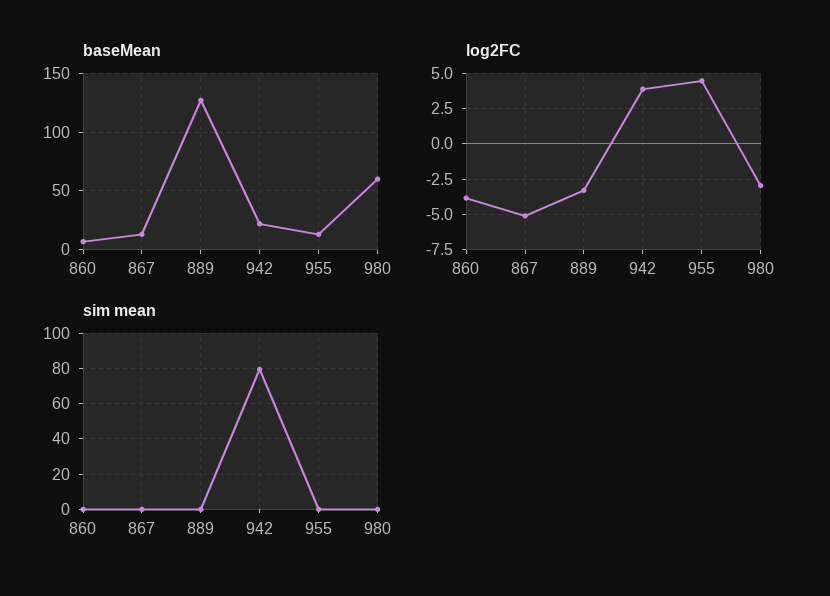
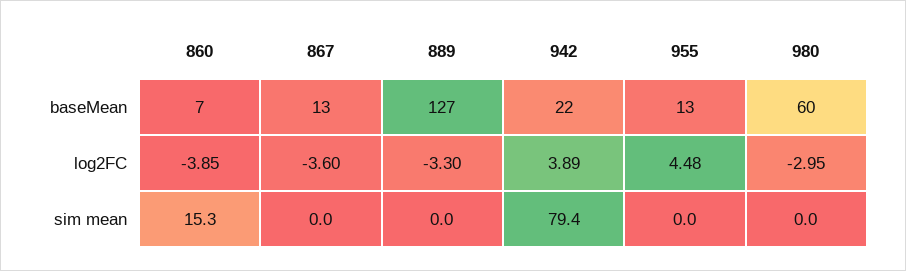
  {
    "baseMean": {
      "860": 7,
      "867": 13,
      "889": 127,
      "942": 22,
      "955": 13,
      "980": 60
    },
    "log2FC": {
      "860": -3.85,
-     "867": -5,
+     "867": -3.6,
      "889": -3.3,
      "942": 3.89,
      "955": 4.48,
      "980": -2.95
    },
    "sim mean": {
-     "860": 0,
+     "860": 15.3,
      "867": 0,
      "889": 0,
      "942": 79.4,
      "955": 0,
      "980": 0
    }
  }

